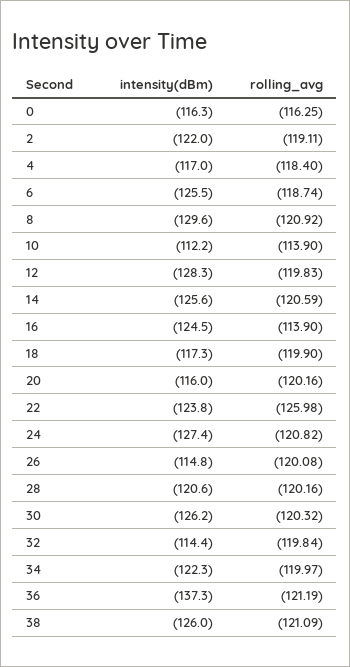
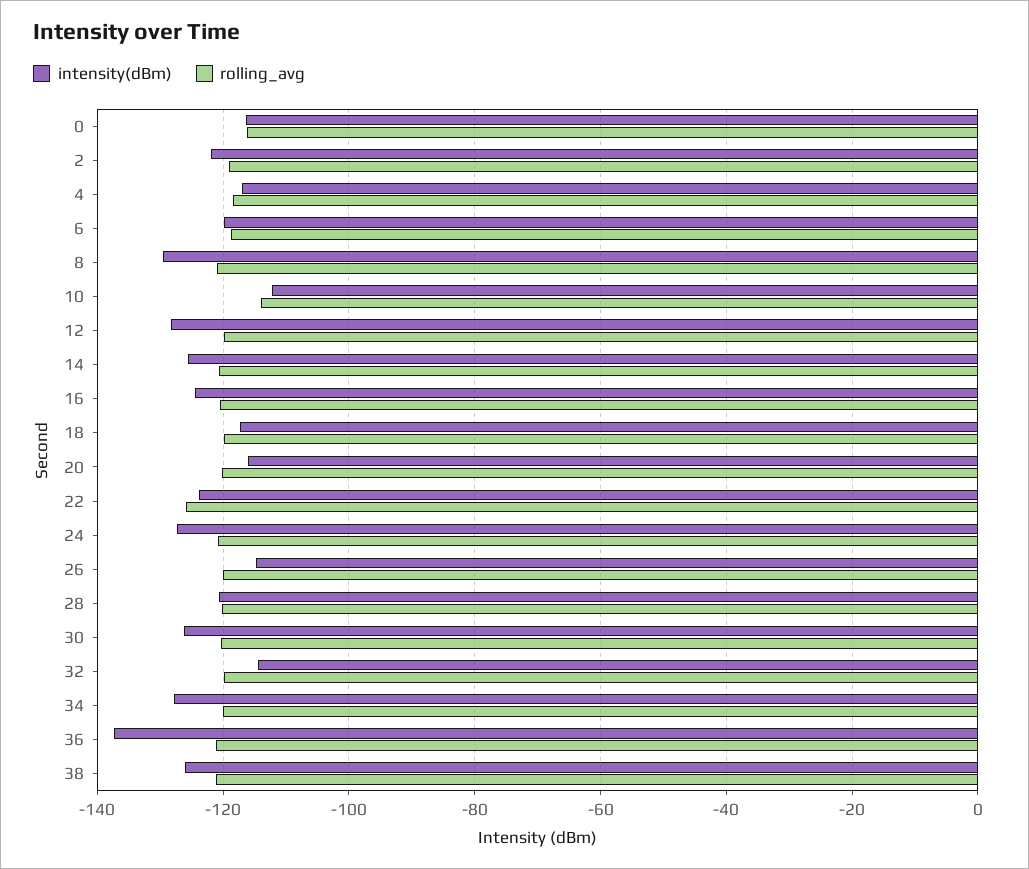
  {
    "intensity(dBm)": {
      "0": -116.3,
      "2": -122,
      "4": -117,
-     "6": -125.5,
+     "6": -120,
      "8": -129.6,
      "10": -112.2,
      "12": -128.3,
      "14": -125.6,
      "16": -124.5,
      "18": -117.3,
      "20": -116,
      "22": -123.8,
      "24": -127.4,
      "26": -114.8,
      "28": -120.6,
      "30": -126.2,
      "32": -114.4,
-     "34": -122.3,
+     "34": -128,
      "36": -137.3,
      "38": -126
    },
    "rolling_avg": {
      "0": -116.25,
      "2": -119.11,
      "4": -118.4,
      "6": -118.74,
      "8": -120.92,
      "10": -113.9,
      "12": -119.83,
      "14": -120.59,
-     "16": -113.9,
+     "16": -120,
      "18": -119.9,
      "20": -120.16,
      "22": -125.98,
      "24": -120.82,
      "26": -120.08,
      "28": -120.16,
      "30": -120.32,
      "32": -119.84,
      "34": -119.97,
      "36": -121.19,
      "38": -121.09
    }
  }

